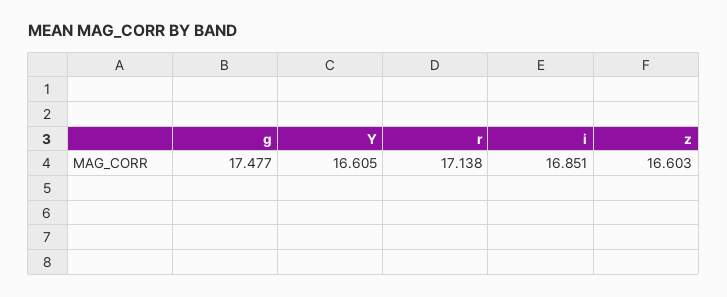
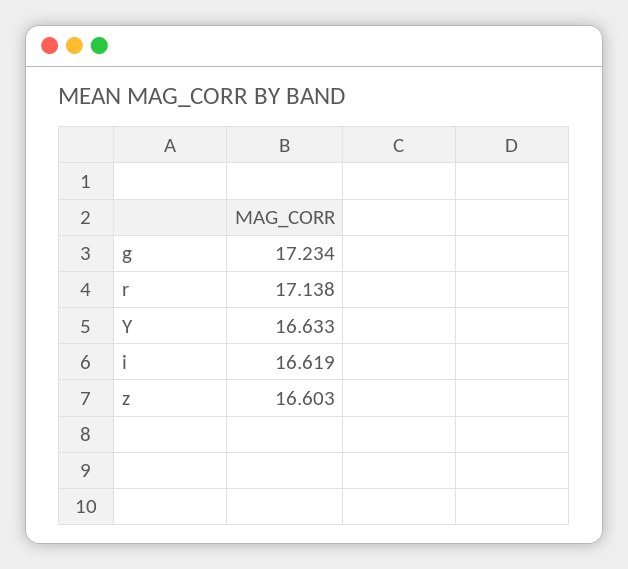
  {
-   "g": 17.477,
+   "g": 17.234,
-   "Y": 16.605,
+   "Y": 16.633,
    "r": 17.138,
-   "i": 16.851,
+   "i": 16.619,
    "z": 16.603
  }

